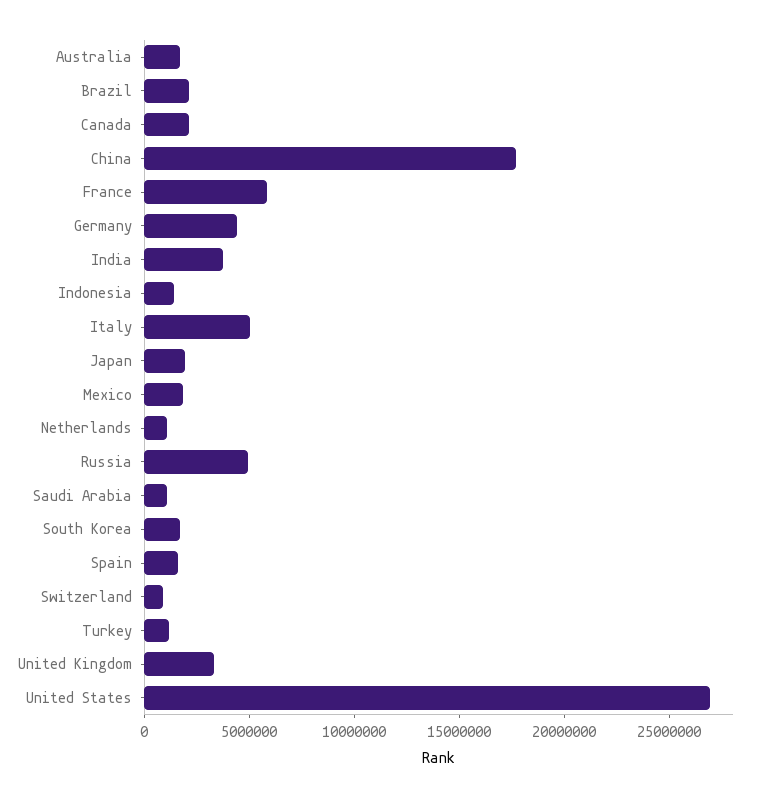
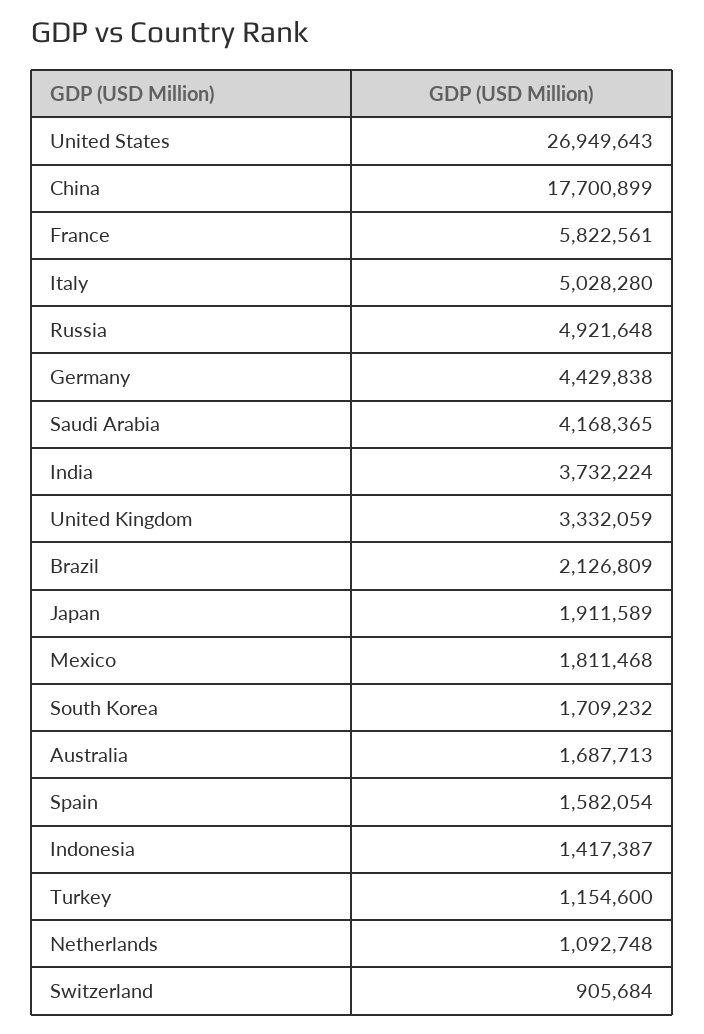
  {
    "Australia": 1687713,
    "Brazil": 2126809,
-   "Canada": 2000000,
    "China": 17700899,
    "France": 5822561,
    "Germany": 4429838,
    "India": 3732224,
    "Indonesia": 1417387,
    "Italy": 5028280,
    "Japan": 1911589,
    "Mexico": 1811468,
    "Netherlands": 1092748,
    "Russia": 4921648,
-   "Saudi Arabia": 1000000,
+   "Saudi Arabia": 4168365,
    "South Korea": 1709232,
    "Spain": 1582054,
    "Switzerland": 905684,
    "Turkey": 1154600,
    "United Kingdom": 3332059,
    "United States": 26949643
  }

